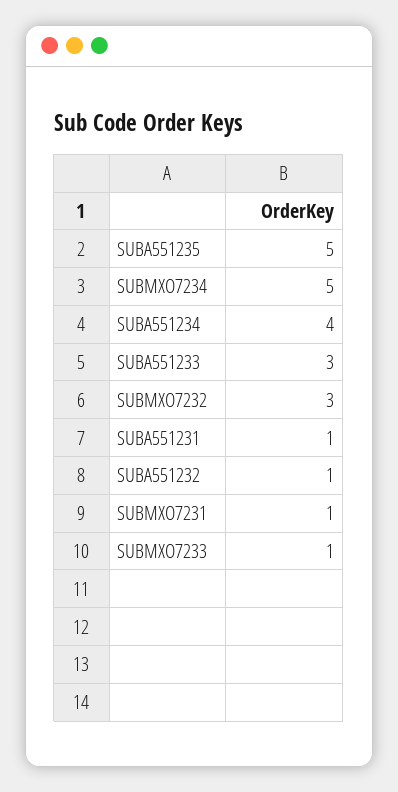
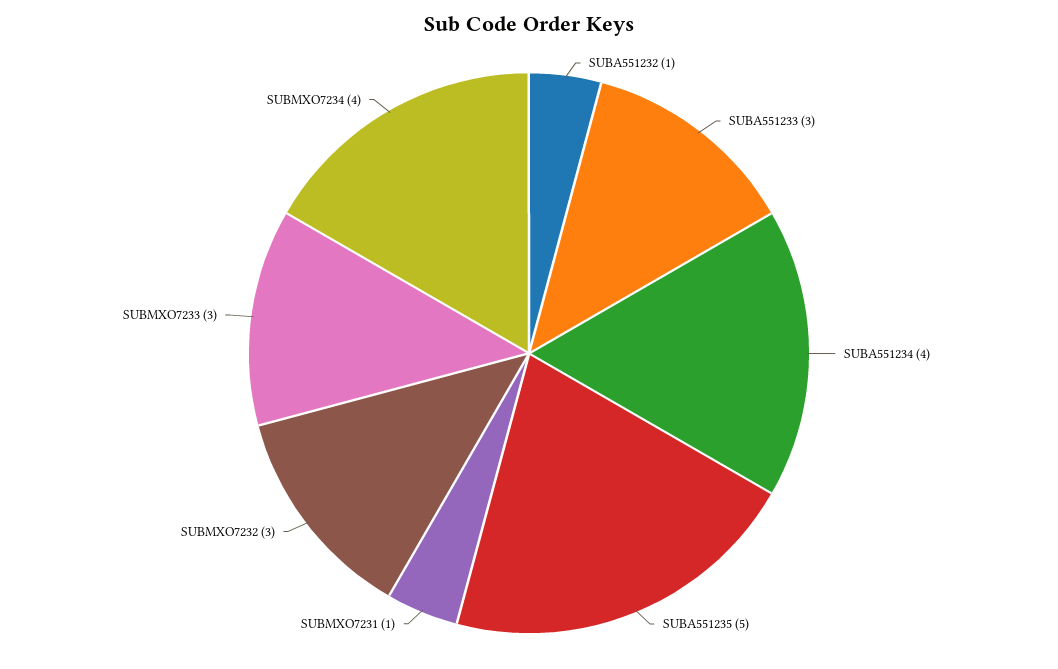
  {
    "SUBA551235": 5,
-   "SUBMXO7234": 5,
+   "SUBMXO7234": 4,
    "SUBA551234": 4,
    "SUBA551233": 3,
    "SUBMXO7232": 3,
-   "SUBA551231": 1,
    "SUBA551232": 1,
    "SUBMXO7231": 1,
-   "SUBMXO7233": 1
+   "SUBMXO7233": 3
  }

